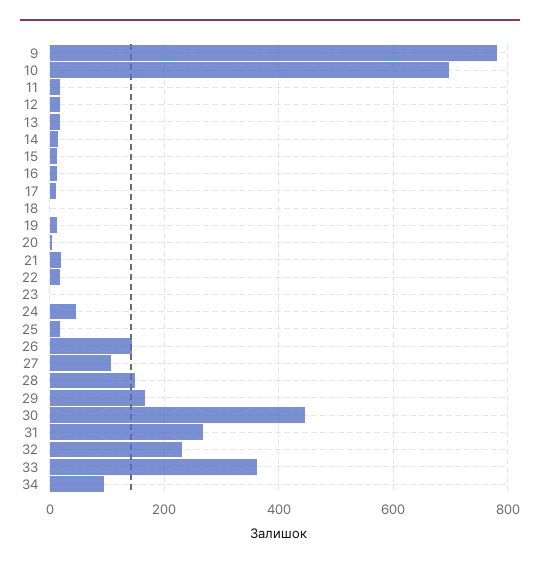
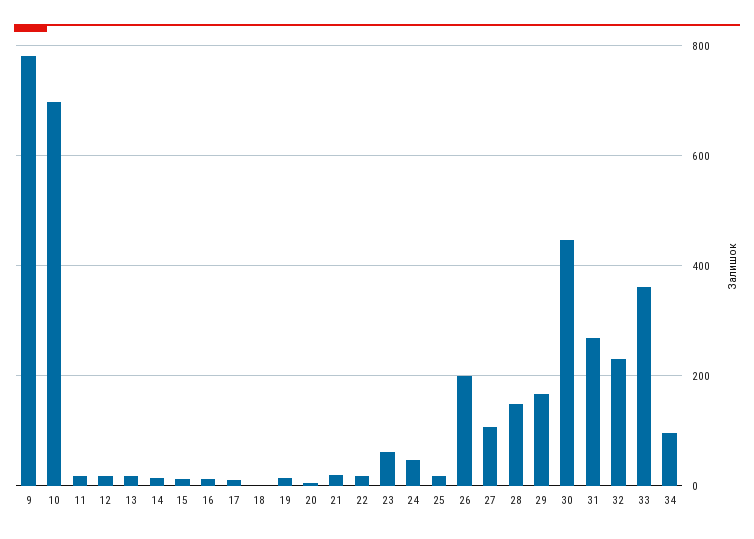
  {
    "9": 780,
    "10": 700,
    "11": 20,
    "12": 20,
    "13": 20,
    "14": 20,
    "15": 20,
    "16": 20,
    "17": 20,
    "18": 0,
    "19": 20,
    "20": 0,
    "21": 20,
    "22": 20,
-   "23": 0,
+   "23": 60,
    "24": 40,
    "25": 20,
-   "26": 140,
+   "26": 200,
    "27": 100,
    "28": 140,
    "29": 160,
    "30": 440,
    "31": 260,
    "32": 240,
    "33": 360,
    "34": 100
  }

